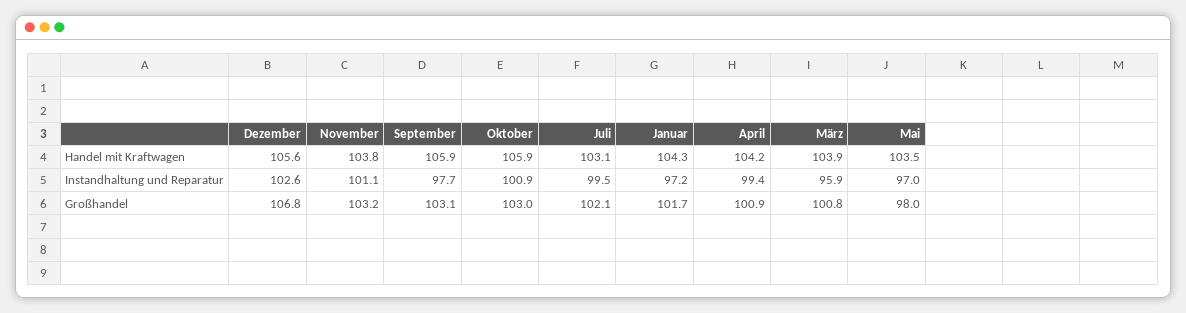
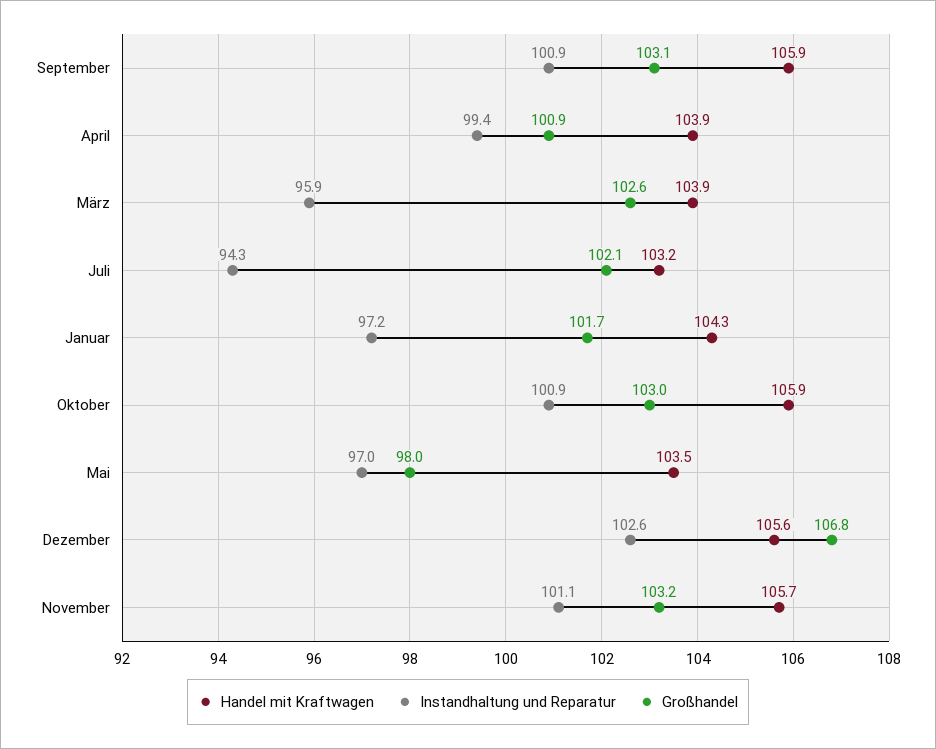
  {
    "Handel mit Kraftwagen": {
      "Dezember": 105.6,
-     "November": 103.8,
+     "November": 105.7,
      "September": 105.9,
      "Oktober": 105.9,
-     "Juli": 103.1,
+     "Juli": 103.2,
      "Januar": 104.3,
-     "April": 104.2,
+     "April": 103.9,
      "März": 103.9,
      "Mai": 103.5
    },
    "Instandhaltung und Reparatur": {
      "Dezember": 102.6,
      "November": 101.1,
-     "September": 97.7,
+     "September": 100.9,
      "Oktober": 100.9,
-     "Juli": 99.5,
+     "Juli": 94.3,
      "Januar": 97.2,
      "April": 99.4,
      "März": 95.9,
      "Mai": 97
    },
    "Großhandel": {
      "Dezember": 106.8,
      "November": 103.2,
      "September": 103.1,
      "Oktober": 103,
      "Juli": 102.1,
      "Januar": 101.7,
      "April": 100.9,
-     "März": 100.8,
+     "März": 102.6,
      "Mai": 98
    }
  }

